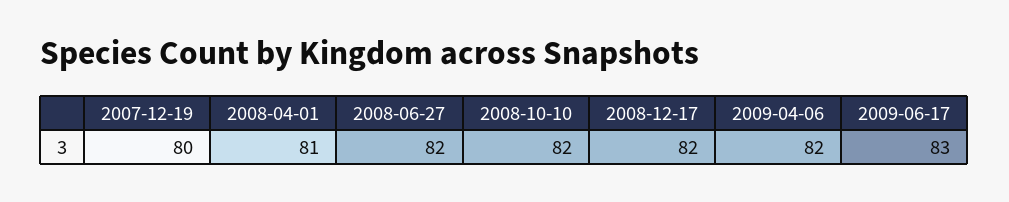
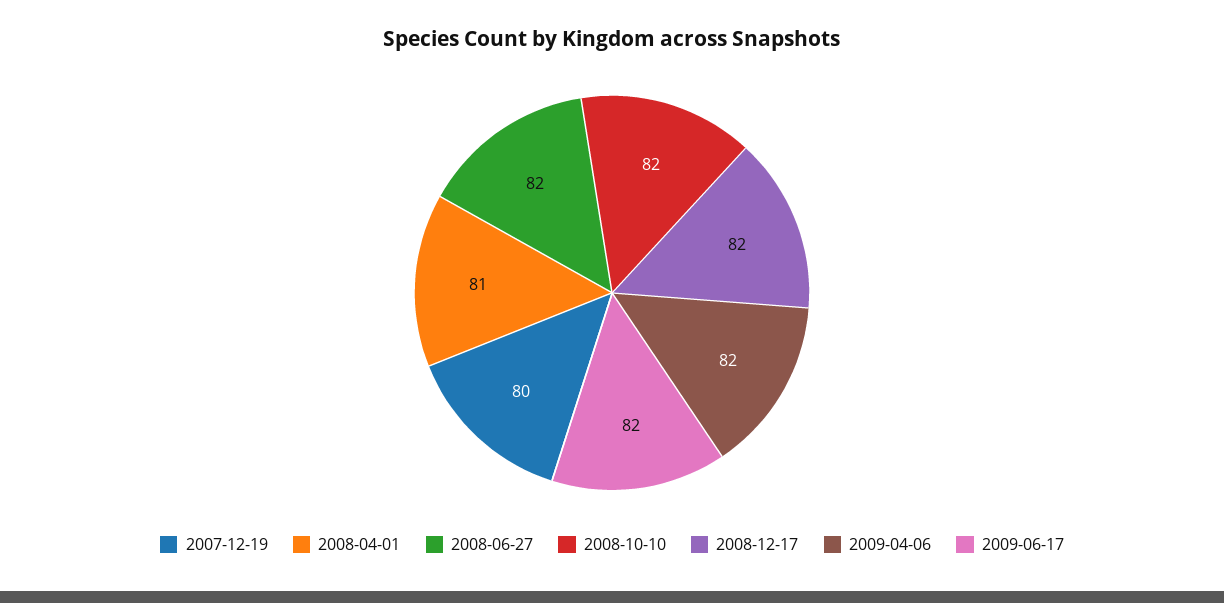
  {
    "2007-12-19": 80,
    "2008-04-01": 81,
    "2008-06-27": 82,
    "2008-10-10": 82,
    "2008-12-17": 82,
    "2009-04-06": 82,
-   "2009-06-17": 83
+   "2009-06-17": 82
  }

